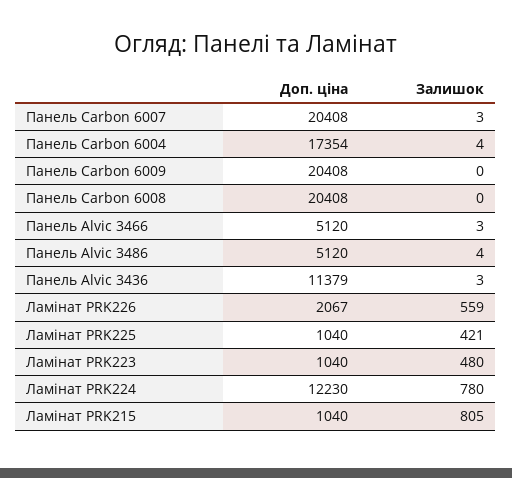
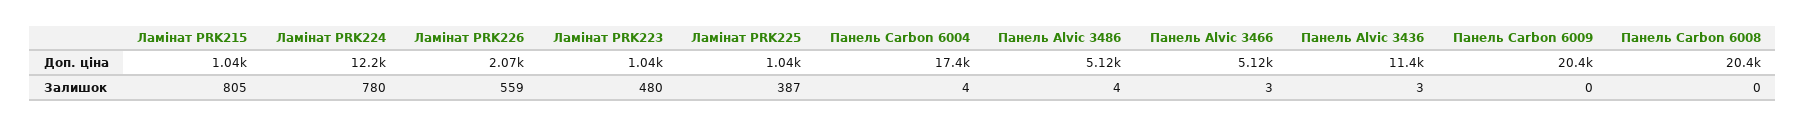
  {
    "Доп. ціна": {
-     "Панель Carbon 6007": 20408,
      "Панель Carbon 6004": 17354,
      "Панель Carbon 6009": 20408,
      "Панель Carbon 6008": 20408,
      "Панель Alvic 3466": 5120,
      "Панель Alvic 3486": 5120,
      "Панель Alvic 3436": 11379,
      "Ламінат PRK226": 2067,
      "Ламінат PRK225": 1040,
      "Ламінат PRK223": 1040,
      "Ламінат PRK224": 12230,
      "Ламінат PRK215": 1040
    },
    "Залишок": {
-     "Панель Carbon 6007": 3,
      "Панель Carbon 6004": 4,
      "Панель Carbon 6009": 0,
      "Панель Carbon 6008": 0,
      "Панель Alvic 3466": 3,
      "Панель Alvic 3486": 4,
      "Панель Alvic 3436": 3,
      "Ламінат PRK226": 559,
-     "Ламінат PRK225": 421,
+     "Ламінат PRK225": 387,
      "Ламінат PRK223": 480,
      "Ламінат PRK224": 780,
      "Ламінат PRK215": 805
    }
  }

